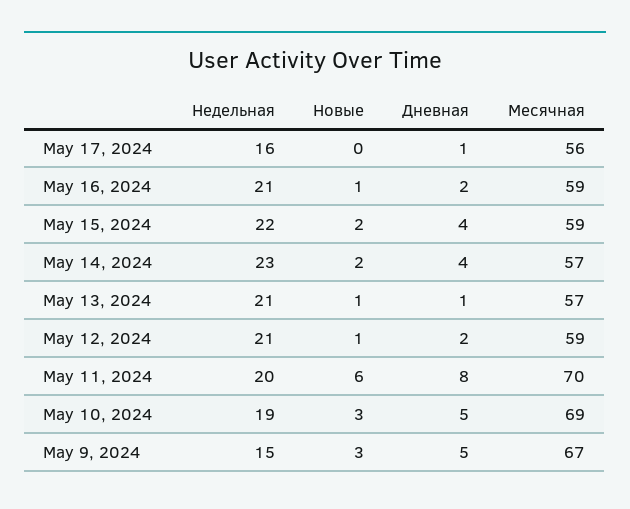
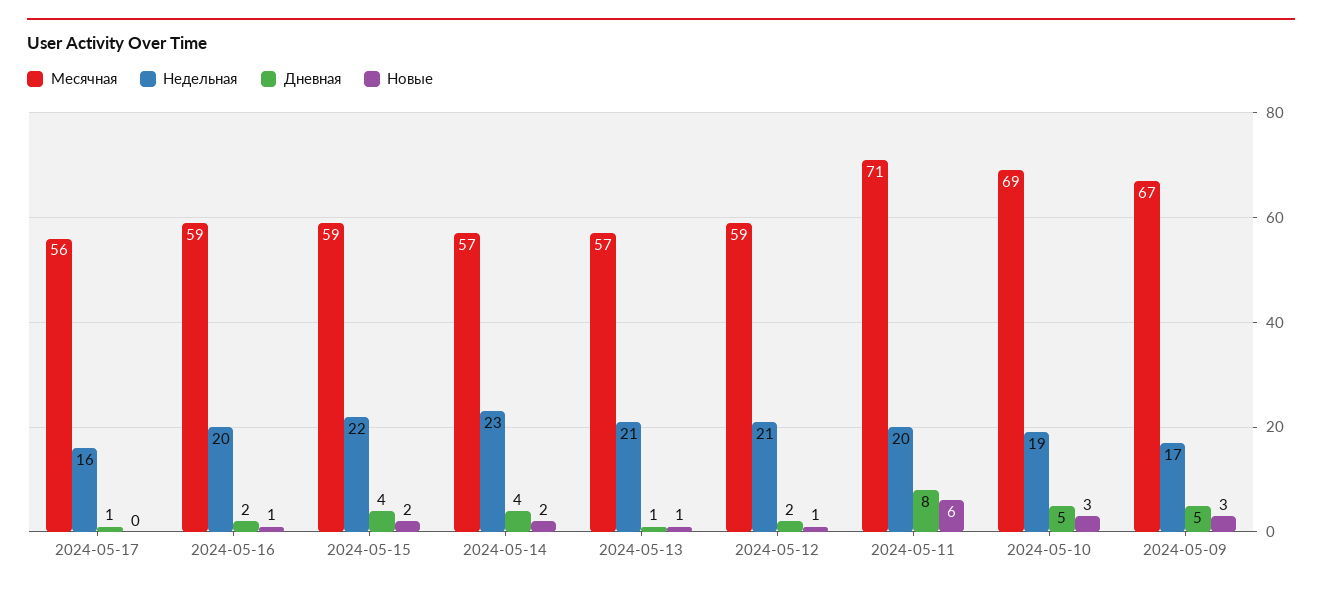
  {
    "Недельная": {
      "May 17, 2024": 16,
-     "May 16, 2024": 21,
+     "May 16, 2024": 20,
      "May 15, 2024": 22,
      "May 14, 2024": 23,
      "May 13, 2024": 21,
      "May 12, 2024": 21,
      "May 11, 2024": 20,
      "May 10, 2024": 19,
-     "May 9, 2024": 15
+     "May 9, 2024": 17
    },
    "Новые": {
      "May 17, 2024": 0,
      "May 16, 2024": 1,
      "May 15, 2024": 2,
      "May 14, 2024": 2,
      "May 13, 2024": 1,
      "May 12, 2024": 1,
      "May 11, 2024": 6,
      "May 10, 2024": 3,
      "May 9, 2024": 3
    },
    "Дневная": {
      "May 17, 2024": 1,
      "May 16, 2024": 2,
      "May 15, 2024": 4,
      "May 14, 2024": 4,
      "May 13, 2024": 1,
      "May 12, 2024": 2,
      "May 11, 2024": 8,
      "May 10, 2024": 5,
      "May 9, 2024": 5
    },
    "Месячная": {
      "May 17, 2024": 56,
      "May 16, 2024": 59,
      "May 15, 2024": 59,
      "May 14, 2024": 57,
      "May 13, 2024": 57,
      "May 12, 2024": 59,
-     "May 11, 2024": 70,
+     "May 11, 2024": 71,
      "May 10, 2024": 69,
      "May 9, 2024": 67
    }
  }

